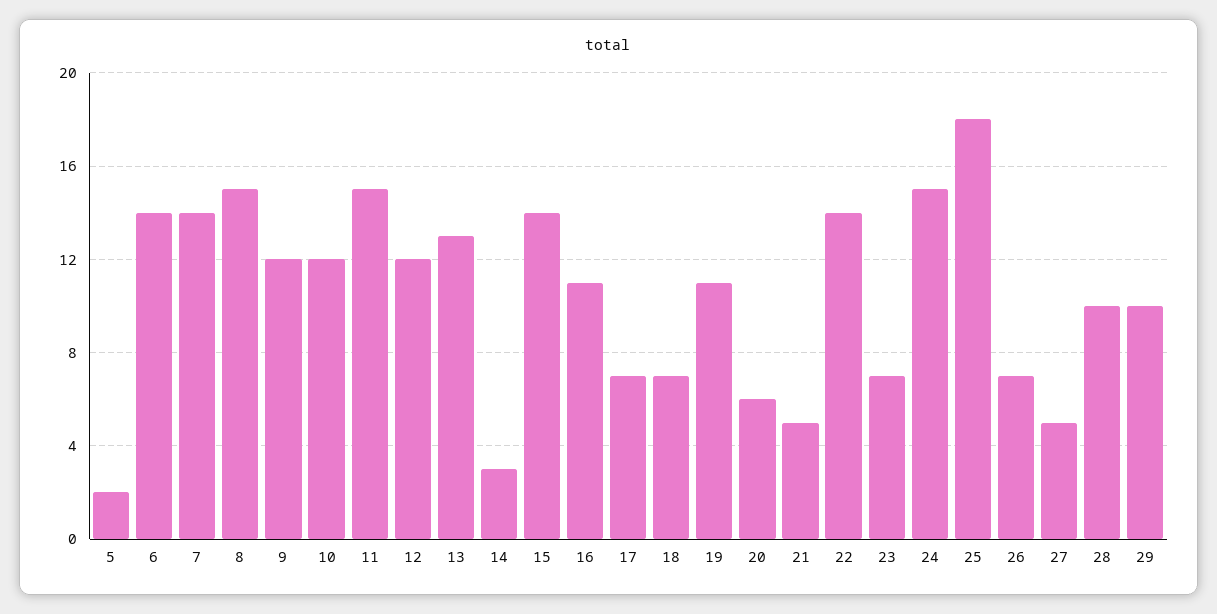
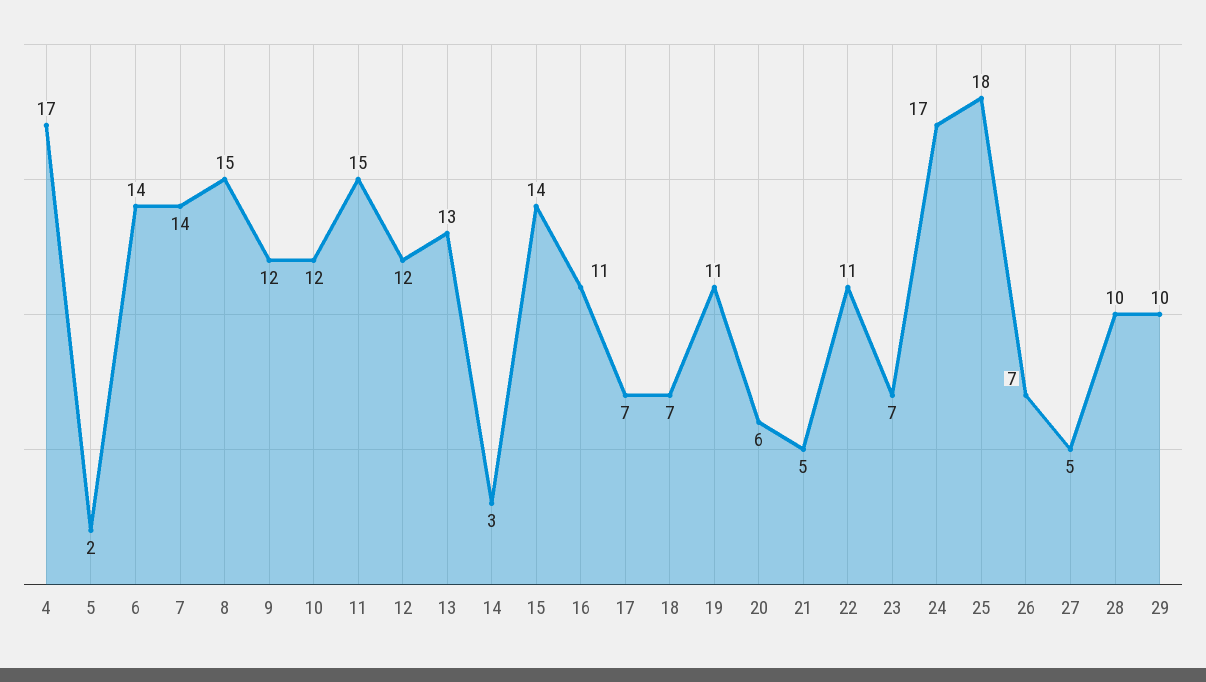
  {
    "5": 2,
    "6": 14,
    "7": 14,
    "8": 15,
    "9": 12,
    "10": 12,
    "11": 15,
    "12": 12,
    "13": 13,
    "14": 3,
    "15": 14,
    "16": 11,
    "17": 7,
    "18": 7,
    "19": 11,
    "20": 6,
    "21": 5,
-   "22": 14,
+   "22": 11,
    "23": 7,
-   "24": 15,
+   "24": 17,
    "25": 18,
    "26": 7,
    "27": 5,
    "28": 10,
-   "29": 10
+   "29": 10,
+   "4": 17
  }

